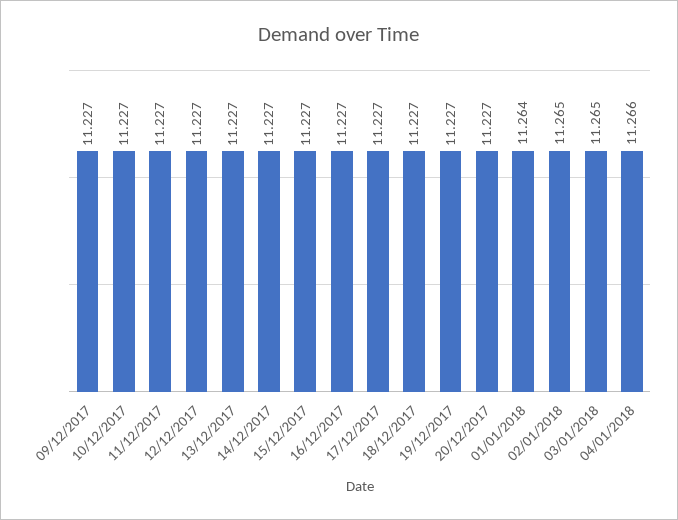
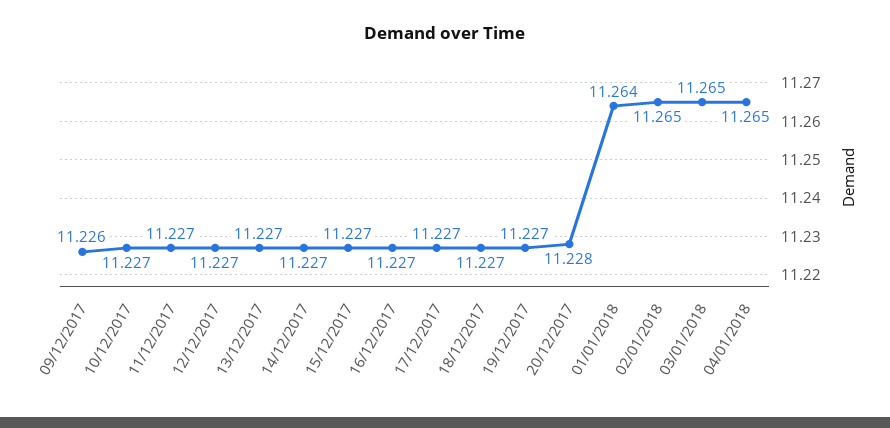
  {
-   "09/12/2017": 11.227,
+   "09/12/2017": 11.226,
    "10/12/2017": 11.227,
    "11/12/2017": 11.227,
    "12/12/2017": 11.227,
    "13/12/2017": 11.227,
    "14/12/2017": 11.227,
    "15/12/2017": 11.227,
    "16/12/2017": 11.227,
    "17/12/2017": 11.227,
    "18/12/2017": 11.227,
    "19/12/2017": 11.227,
-   "20/12/2017": 11.227,
+   "20/12/2017": 11.228,
    "01/01/2018": 11.264,
    "02/01/2018": 11.265,
    "03/01/2018": 11.265,
-   "04/01/2018": 11.266
+   "04/01/2018": 11.265
  }

